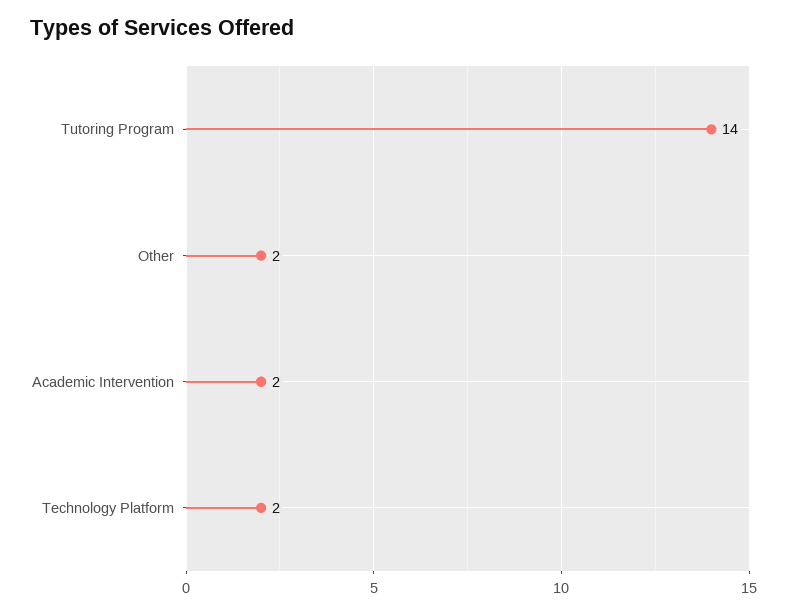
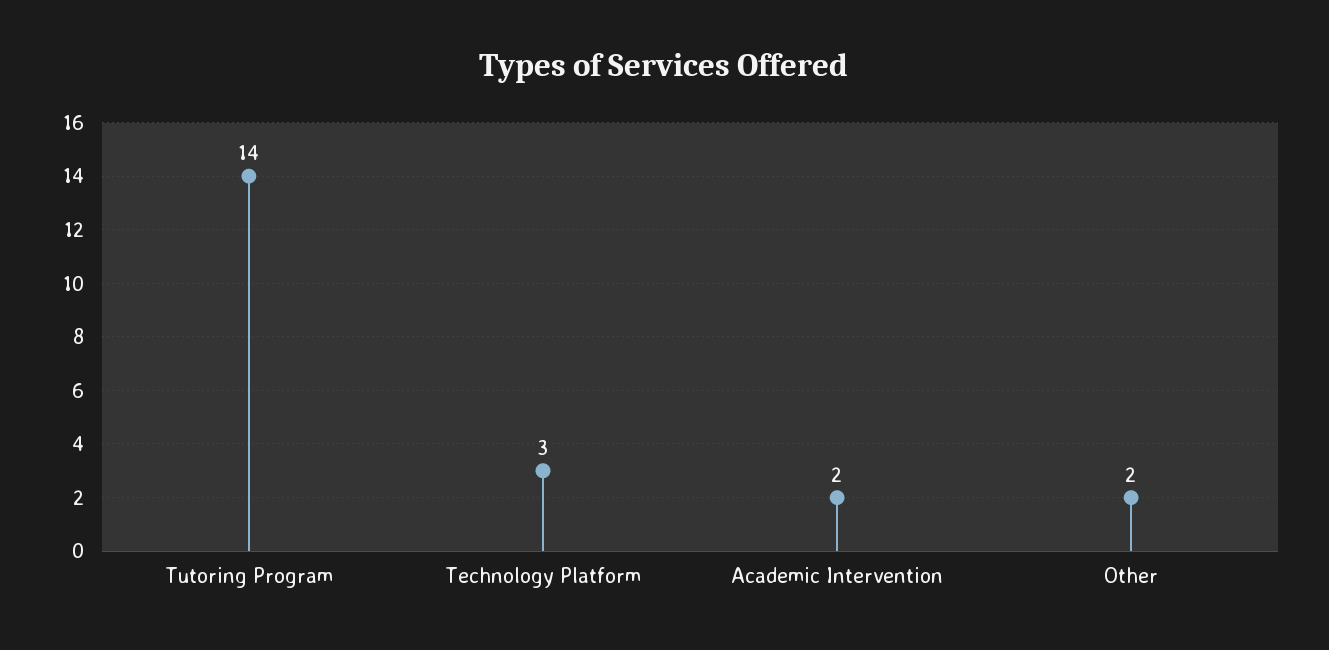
  {
    "Tutoring Program": 14,
    "Other": 2,
    "Academic Intervention": 2,
-   "Technology Platform": 2
+   "Technology Platform": 3
  }

